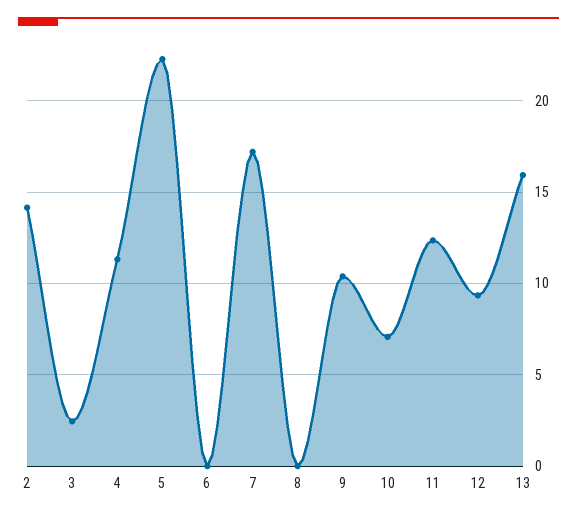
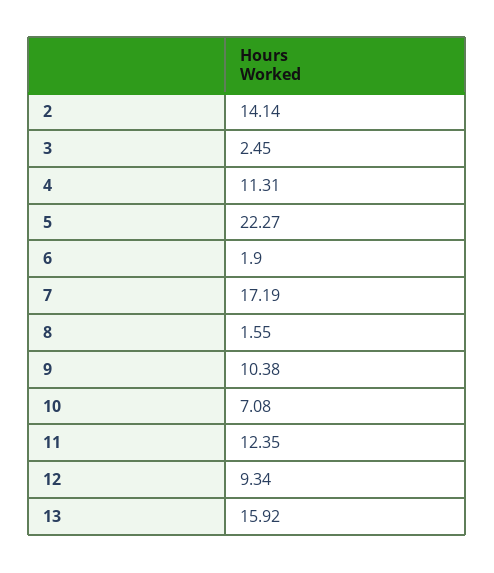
  {
    "2": 14.14,
    "3": 2.45,
    "4": 11.31,
    "5": 22.27,
-   "6": 0,
+   "6": 1.9,
    "7": 17.19,
-   "8": 0,
+   "8": 1.55,
    "9": 10.38,
    "10": 7.08,
    "11": 12.35,
    "12": 9.34,
    "13": 15.92
  }

